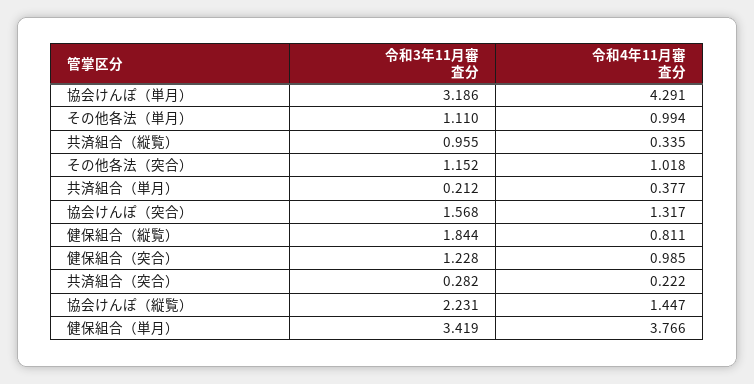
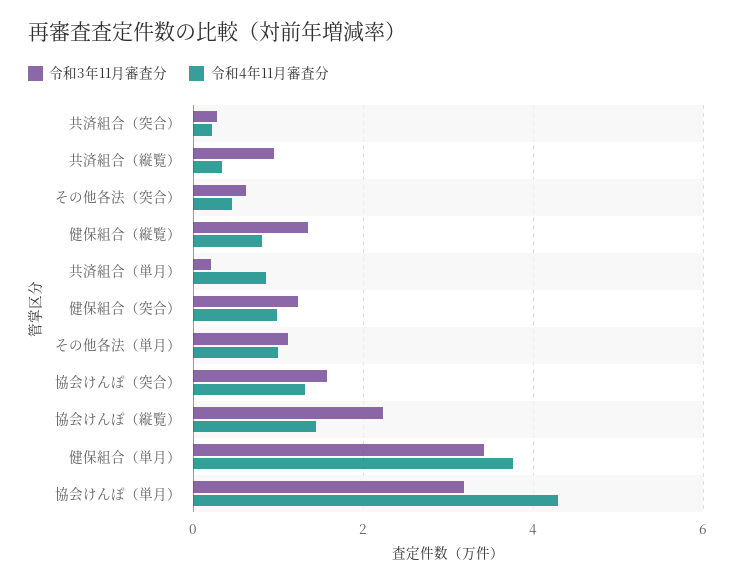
  {
    "令和3年11月審査分": {
      "協会けんぽ（単月）": 3.186,
      "その他各法（単月）": 1.11,
      "共済組合（縦覧）": 0.955,
-     "その他各法（突合）": 1.152,
+     "その他各法（突合）": 0.6,
      "共済組合（単月）": 0.212,
      "協会けんぽ（突合）": 1.568,
-     "健保組合（縦覧）": 1.844,
+     "健保組合（縦覧）": 1.4,
      "健保組合（突合）": 1.228,
      "共済組合（突合）": 0.282,
      "協会けんぽ（縦覧）": 2.231,
      "健保組合（単月）": 3.419
    },
    "令和4年11月審査分": {
      "協会けんぽ（単月）": 4.291,
      "その他各法（単月）": 0.994,
      "共済組合（縦覧）": 0.335,
-     "その他各法（突合）": 1.018,
+     "その他各法（突合）": 0.4,
-     "共済組合（単月）": 0.377,
+     "共済組合（単月）": 0.8,
      "協会けんぽ（突合）": 1.317,
      "健保組合（縦覧）": 0.811,
      "健保組合（突合）": 0.985,
      "共済組合（突合）": 0.222,
      "協会けんぽ（縦覧）": 1.447,
      "健保組合（単月）": 3.766
    }
  }

